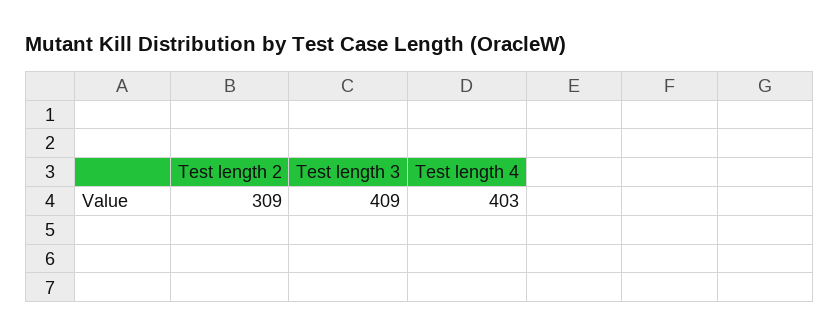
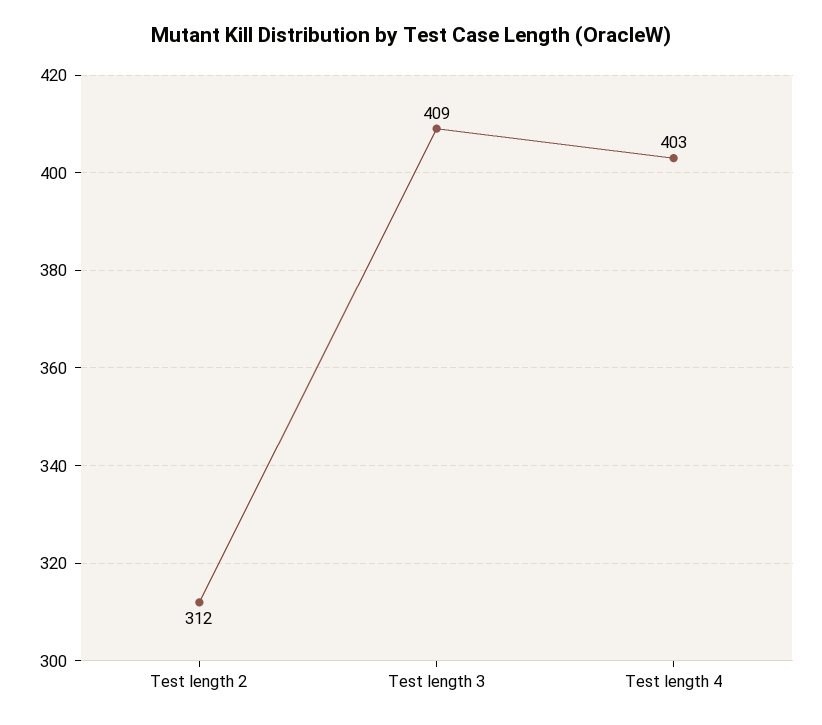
  {
-   "Test length 2": 309,
+   "Test length 2": 312,
    "Test length 3": 409,
    "Test length 4": 403
  }

